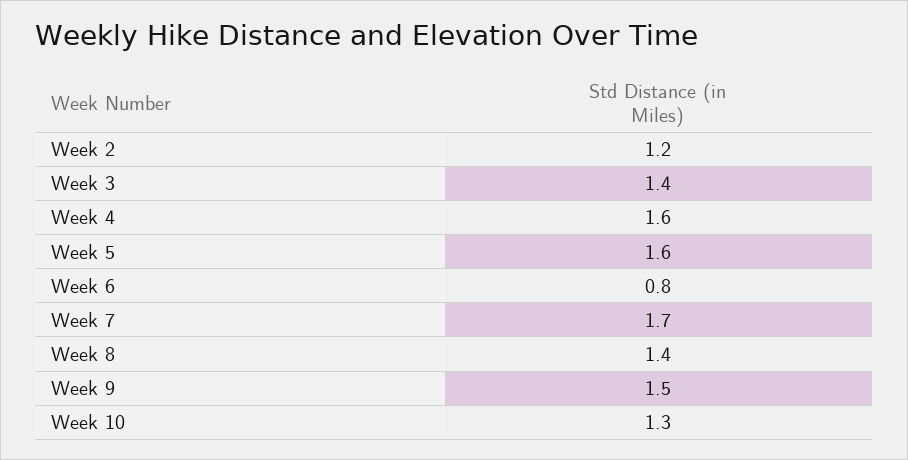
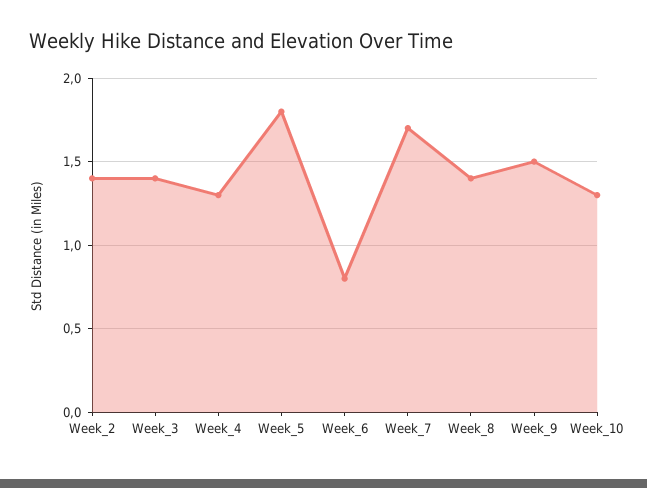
  {
-   "Week 2": 1.2,
+   "Week 2": 1.4,
    "Week 3": 1.4,
-   "Week 4": 1.6,
+   "Week 4": 1.3,
-   "Week 5": 1.6,
+   "Week 5": 1.8,
    "Week 6": 0.8,
    "Week 7": 1.7,
    "Week 8": 1.4,
    "Week 9": 1.5,
    "Week 10": 1.3
  }

